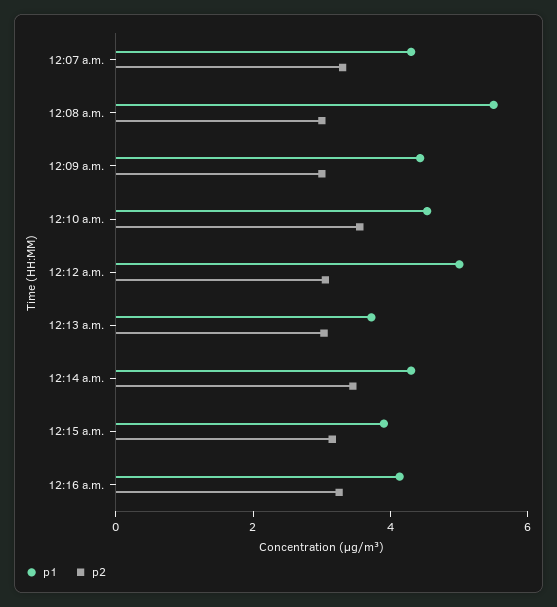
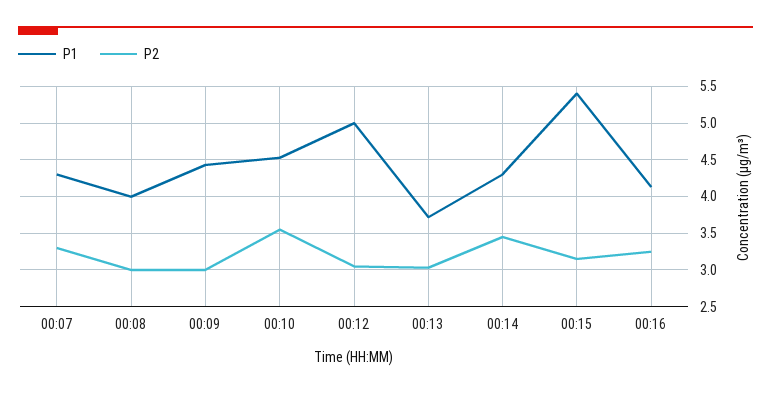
  {
    "p1": {
      "12:07 a.m.": 4.3,
-     "12:08 a.m.": 5.5,
+     "12:08 a.m.": 4,
      "12:09 a.m.": 4.4,
      "12:10 a.m.": 4.5,
      "12:12 a.m.": 5,
      "12:13 a.m.": 3.7,
      "12:14 a.m.": 4.3,
-     "12:15 a.m.": 4,
+     "12:15 a.m.": 5.4,
      "12:16 a.m.": 4.1
    },
    "p2": {
      "12:07 a.m.": 3.3,
      "12:08 a.m.": 3,
      "12:09 a.m.": 3,
      "12:10 a.m.": 3.6,
      "12:12 a.m.": 3.1,
      "12:13 a.m.": 3,
      "12:14 a.m.": 3.5,
      "12:15 a.m.": 3.2,
      "12:16 a.m.": 3.3
    }
  }

